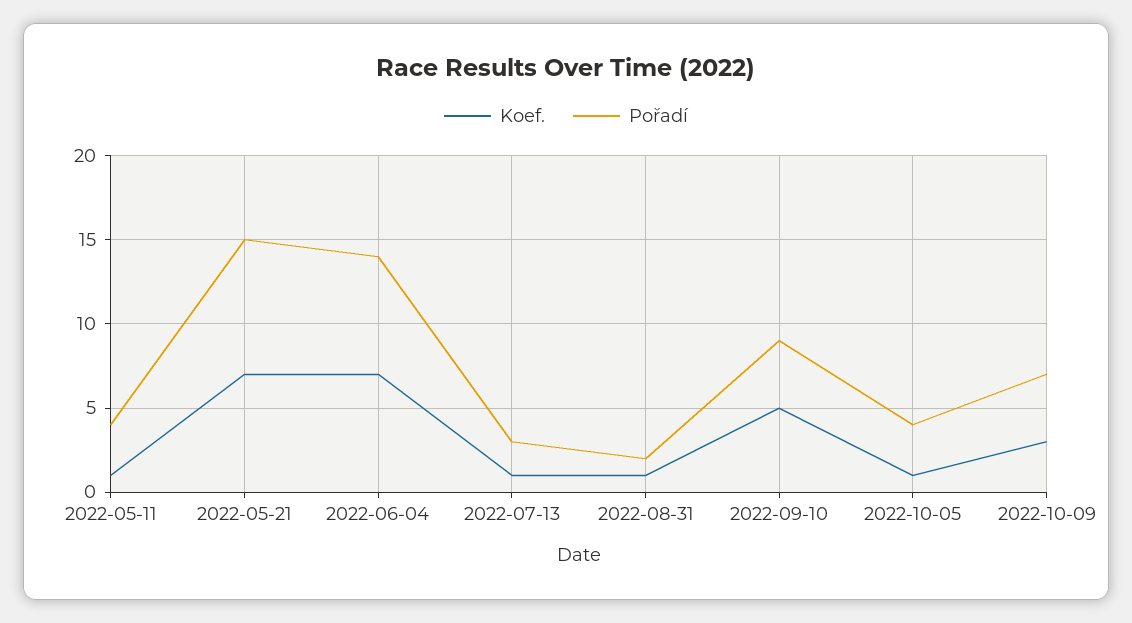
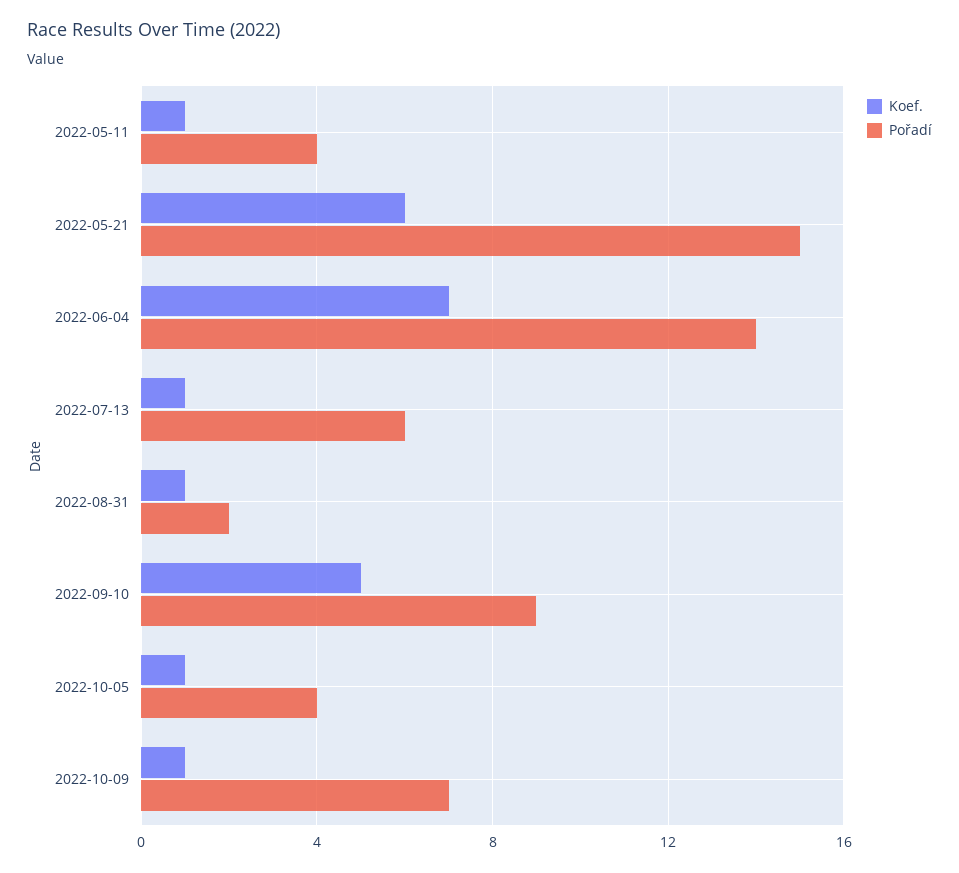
  {
    "Koef.": {
      "2022-05-11": 1,
-     "2022-05-21": 7,
+     "2022-05-21": 6,
      "2022-06-04": 7,
      "2022-07-13": 1,
      "2022-08-31": 1,
      "2022-09-10": 5,
      "2022-10-05": 1,
-     "2022-10-09": 3
+     "2022-10-09": 1
    },
    "Pořadí": {
      "2022-05-11": 4,
      "2022-05-21": 15,
      "2022-06-04": 14,
-     "2022-07-13": 3,
+     "2022-07-13": 6,
      "2022-08-31": 2,
      "2022-09-10": 9,
      "2022-10-05": 4,
      "2022-10-09": 7
    }
  }

